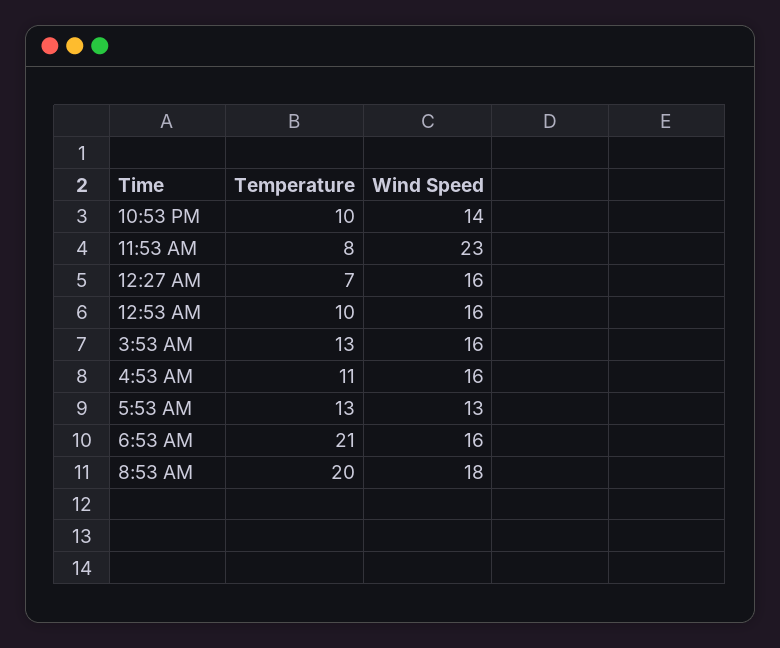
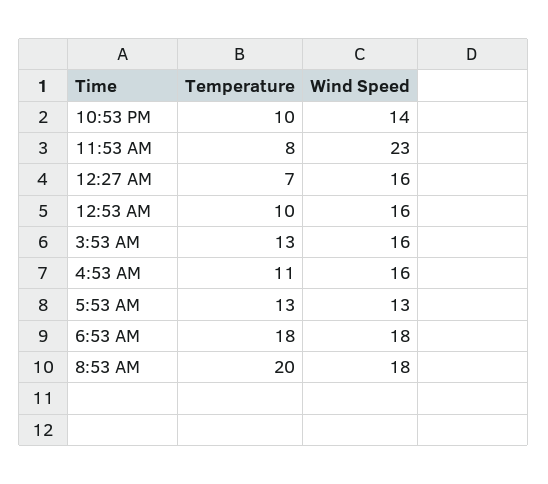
  {
    "Temperature": {
      "10:53 PM": 10,
      "11:53 AM": 8,
      "12:27 AM": 7,
      "12:53 AM": 10,
      "3:53 AM": 13,
      "4:53 AM": 11,
      "5:53 AM": 13,
-     "6:53 AM": 21,
+     "6:53 AM": 18,
      "8:53 AM": 20
    },
    "Wind Speed": {
      "10:53 PM": 14,
      "11:53 AM": 23,
      "12:27 AM": 16,
      "12:53 AM": 16,
      "3:53 AM": 16,
      "4:53 AM": 16,
      "5:53 AM": 13,
-     "6:53 AM": 16,
+     "6:53 AM": 18,
      "8:53 AM": 18
    }
  }

